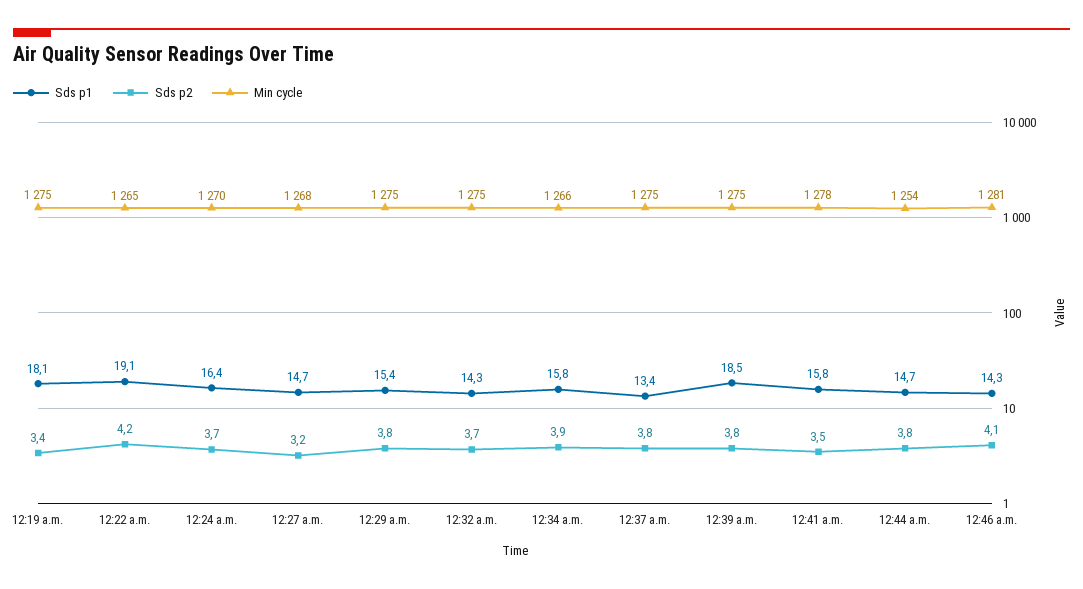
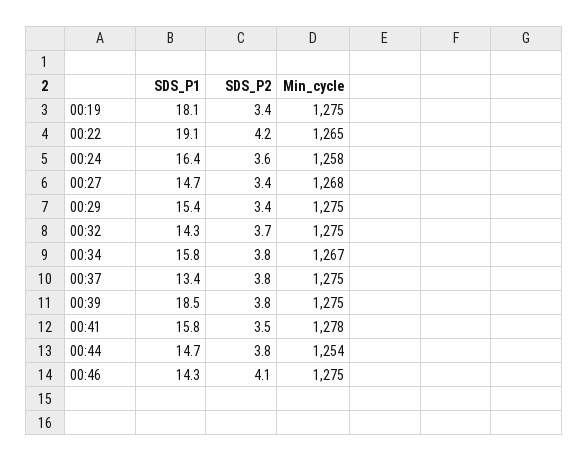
  {
    "Sds p1": {
      "12:19 a.m.": 18.1,
      "12:22 a.m.": 19.1,
      "12:24 a.m.": 16.4,
      "12:27 a.m.": 14.7,
      "12:29 a.m.": 15.4,
      "12:32 a.m.": 14.3,
      "12:34 a.m.": 15.8,
      "12:37 a.m.": 13.4,
      "12:39 a.m.": 18.5,
      "12:41 a.m.": 15.8,
      "12:44 a.m.": 14.7,
      "12:46 a.m.": 14.3
    },
    "Sds p2": {
      "12:19 a.m.": 3.4,
      "12:22 a.m.": 4.2,
-     "12:24 a.m.": 3.7,
+     "12:24 a.m.": 3.6,
-     "12:27 a.m.": 3.2,
+     "12:27 a.m.": 3.4,
-     "12:29 a.m.": 3.8,
+     "12:29 a.m.": 3.4,
      "12:32 a.m.": 3.7,
-     "12:34 a.m.": 3.9,
+     "12:34 a.m.": 3.8,
      "12:37 a.m.": 3.8,
      "12:39 a.m.": 3.8,
      "12:41 a.m.": 3.5,
      "12:44 a.m.": 3.8,
      "12:46 a.m.": 4.1
    },
    "Min cycle": {
      "12:19 a.m.": 1275,
      "12:22 a.m.": 1265,
-     "12:24 a.m.": 1270,
+     "12:24 a.m.": 1258,
      "12:27 a.m.": 1268,
      "12:29 a.m.": 1275,
      "12:32 a.m.": 1275,
-     "12:34 a.m.": 1266,
+     "12:34 a.m.": 1267,
      "12:37 a.m.": 1275,
      "12:39 a.m.": 1275,
      "12:41 a.m.": 1278,
      "12:44 a.m.": 1254,
-     "12:46 a.m.": 1281
+     "12:46 a.m.": 1275
    }
  }

